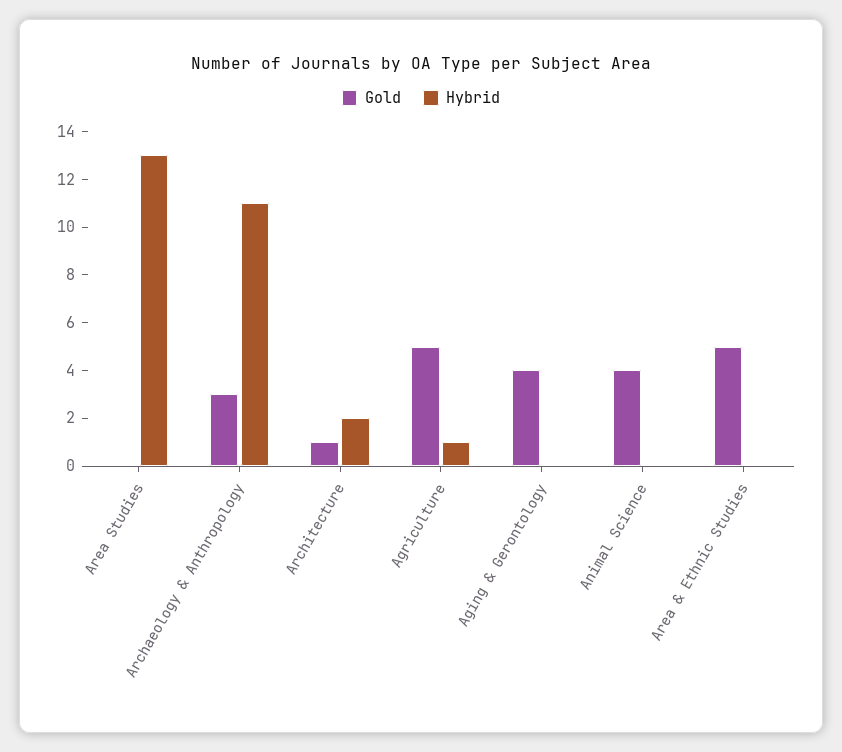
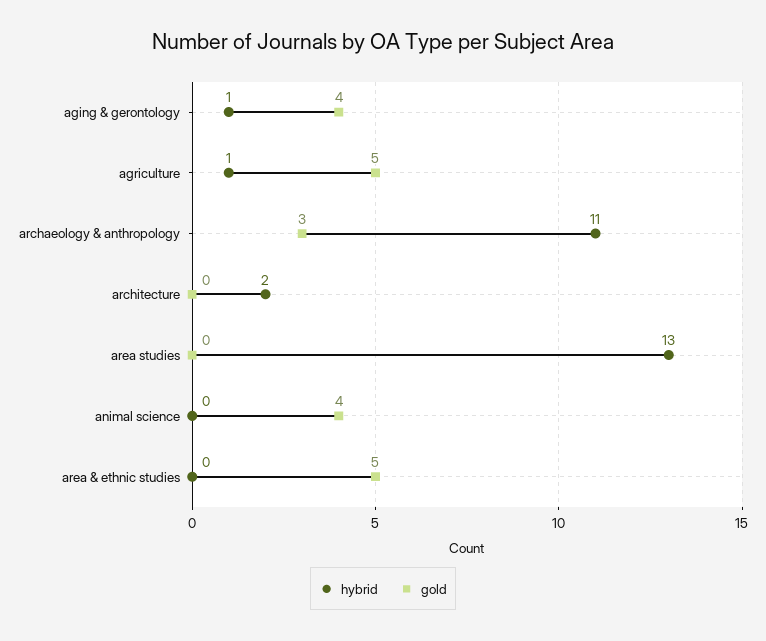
  {
    "Gold": {
      "Area Studies": 0,
      "Archaeology & Anthropology": 3,
-     "Architecture": 1,
+     "Architecture": 0,
      "Agriculture": 5,
      "Aging & Gerontology": 4,
      "Animal Science": 4,
      "Area & Ethnic Studies": 5
    },
    "Hybrid": {
      "Area Studies": 13,
      "Archaeology & Anthropology": 11,
      "Architecture": 2,
      "Agriculture": 1,
-     "Aging & Gerontology": 0,
+     "Aging & Gerontology": 1,
      "Animal Science": 0,
      "Area & Ethnic Studies": 0
    }
  }

